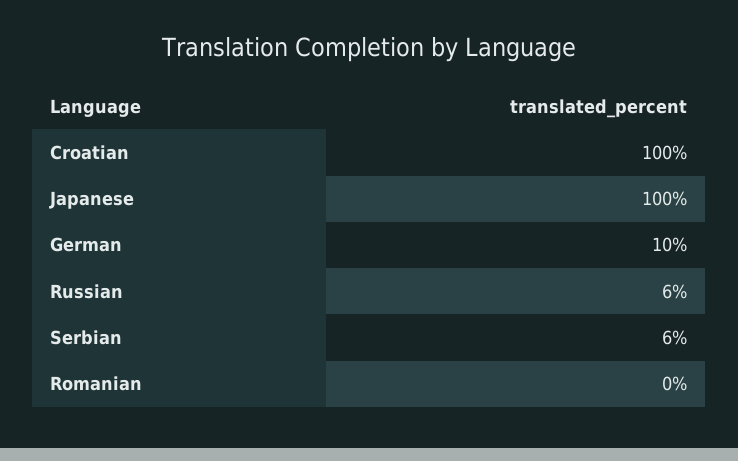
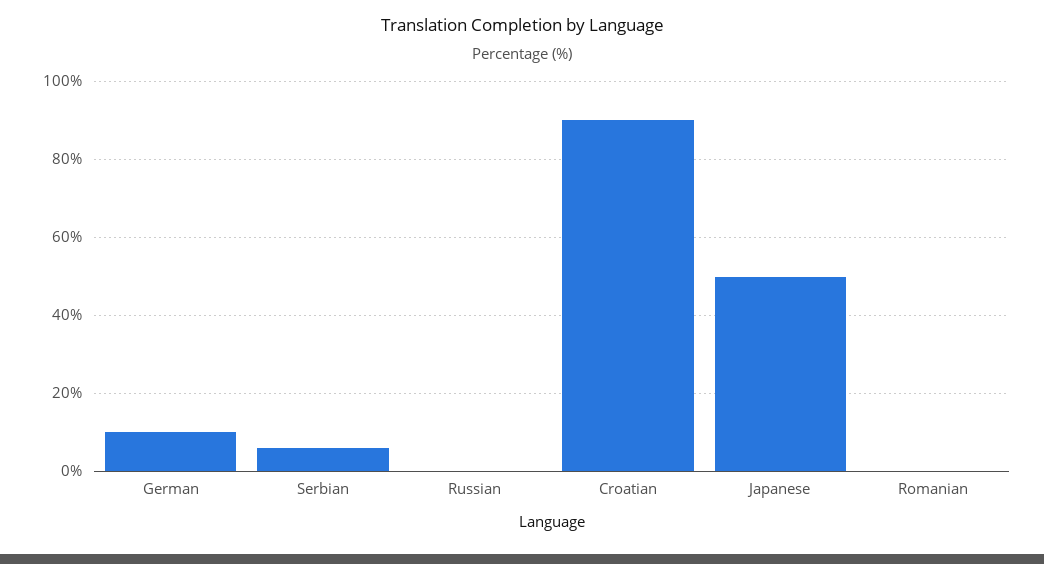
  {
-   "Croatian": 100,
+   "Croatian": 90,
-   "Japanese": 100,
+   "Japanese": 50,
    "German": 10,
-   "Russian": 6,
+   "Russian": 0,
    "Serbian": 6,
    "Romanian": 0
  }

